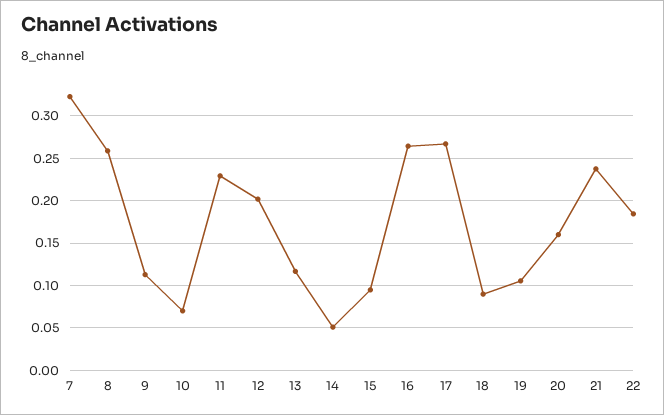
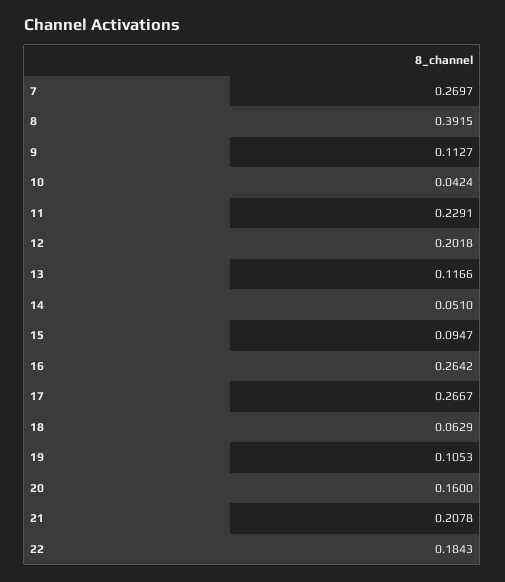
  {
-   "7": 0.32,
+   "7": 0.2697,
-   "8": 0.26,
+   "8": 0.3915,
    "9": 0.1127,
-   "10": 0.07,
+   "10": 0.0424,
    "11": 0.2291,
    "12": 0.2018,
    "13": 0.1166,
    "14": 0.051,
    "15": 0.0947,
    "16": 0.2642,
    "17": 0.2667,
-   "18": 0.09,
+   "18": 0.0629,
    "19": 0.1053,
    "20": 0.16,
-   "21": 0.24,
+   "21": 0.2078,
    "22": 0.1843
  }

